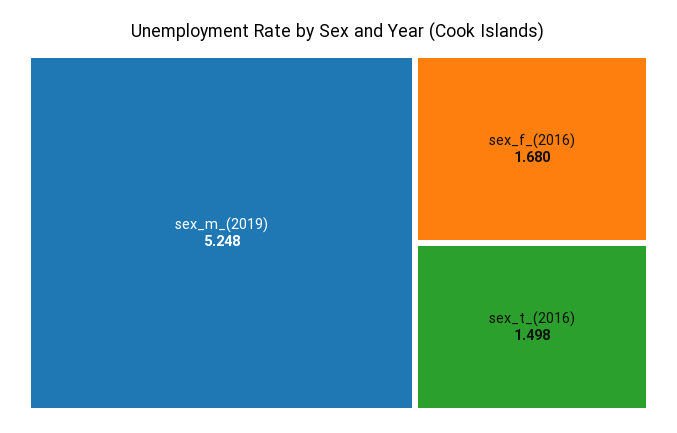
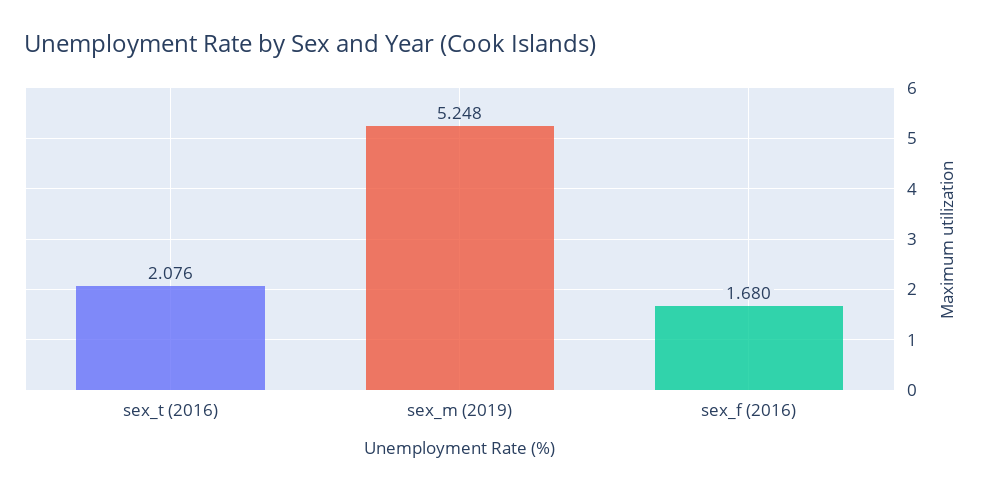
  {
    "sex_m_(2019)": 5.248,
    "sex_f_(2016)": 1.68,
-   "sex_t_(2016)": 1.498
+   "sex_t_(2016)": 2.076
  }

